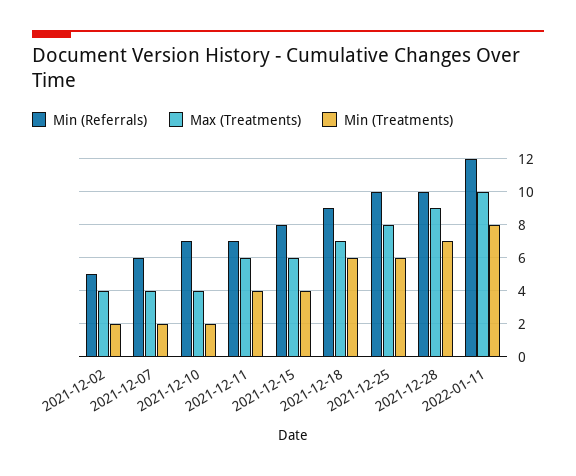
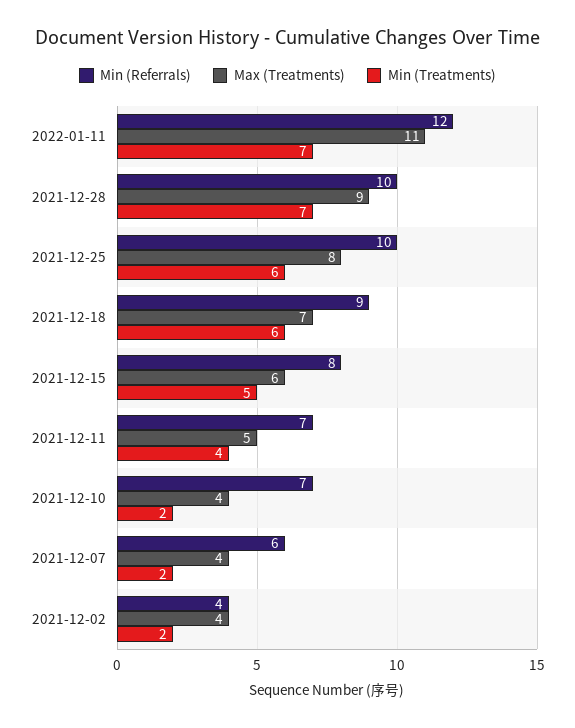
  {
    "Min (Referrals)": {
-     "2021-12-02": 5,
+     "2021-12-02": 4,
      "2021-12-07": 6,
      "2021-12-10": 7,
      "2021-12-11": 7,
      "2021-12-15": 8,
      "2021-12-18": 9,
      "2021-12-25": 10,
      "2021-12-28": 10,
      "2022-01-11": 12
    },
    "Max (Treatments)": {
      "2021-12-02": 4,
      "2021-12-07": 4,
      "2021-12-10": 4,
-     "2021-12-11": 6,
+     "2021-12-11": 5,
      "2021-12-15": 6,
      "2021-12-18": 7,
      "2021-12-25": 8,
      "2021-12-28": 9,
-     "2022-01-11": 10
+     "2022-01-11": 11
    },
    "Min (Treatments)": {
      "2021-12-02": 2,
      "2021-12-07": 2,
      "2021-12-10": 2,
      "2021-12-11": 4,
-     "2021-12-15": 4,
+     "2021-12-15": 5,
      "2021-12-18": 6,
      "2021-12-25": 6,
      "2021-12-28": 7,
-     "2022-01-11": 8
+     "2022-01-11": 7
    }
  }

